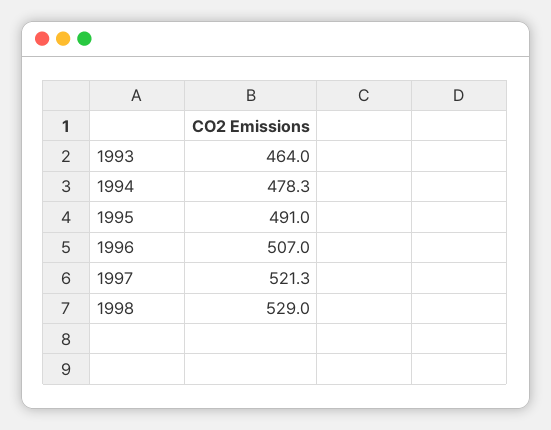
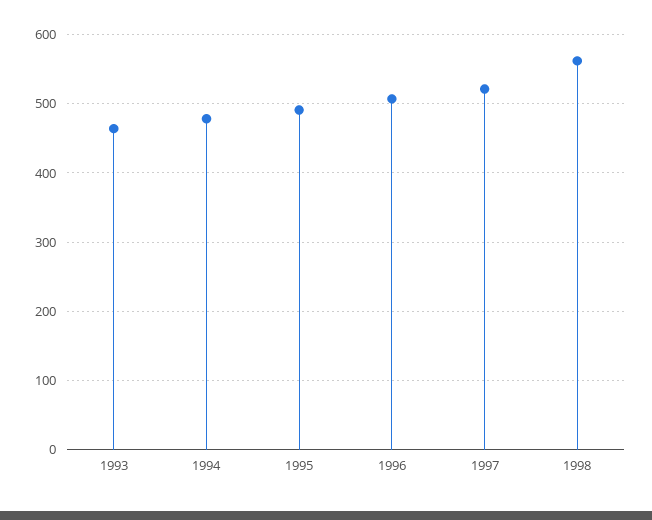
  {
    "1993": 464,
    "1994": 478.3,
    "1995": 491,
    "1996": 507,
    "1997": 521.3,
-   "1998": 529
+   "1998": 560
  }

